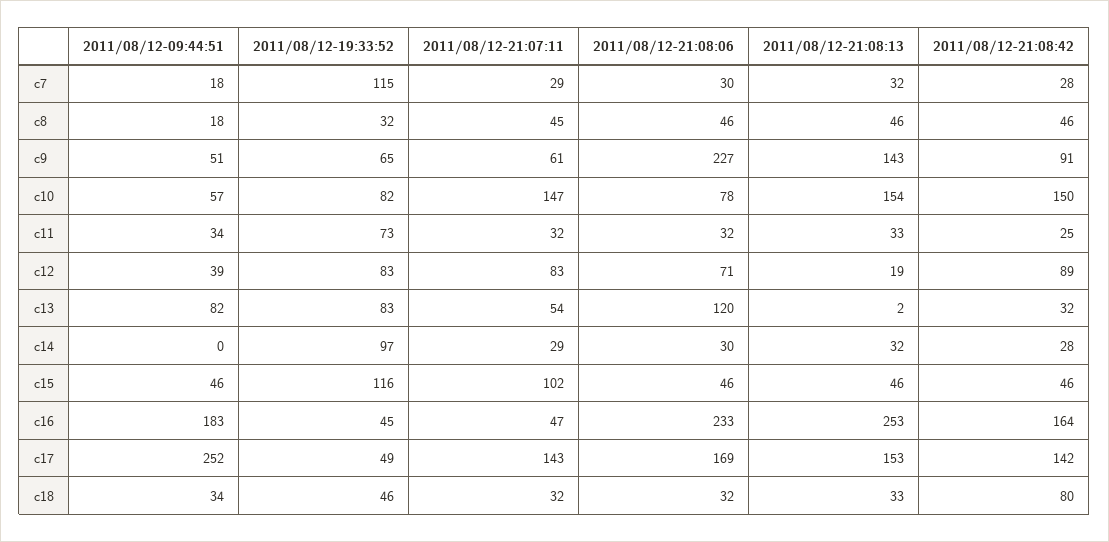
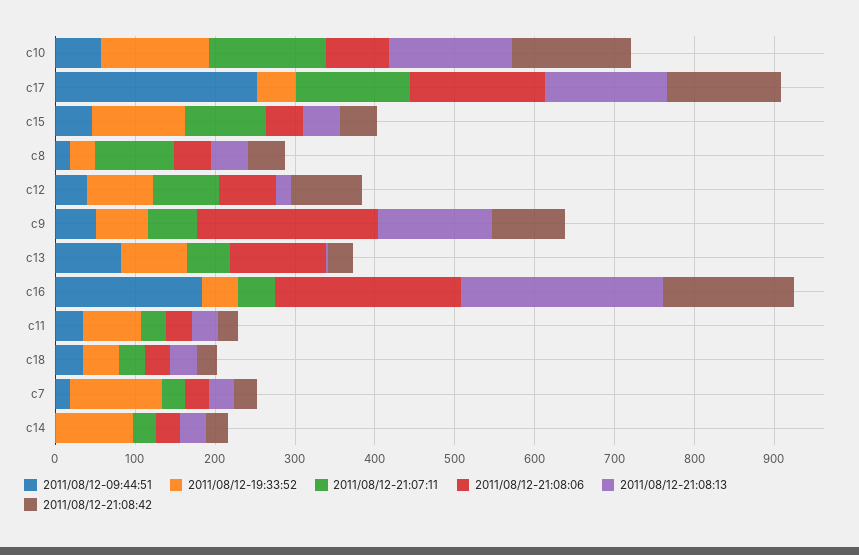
  {
    "2011/08/12-09:44:51": {
      "c7": 18,
      "c8": 18,
      "c9": 51,
      "c10": 57,
      "c11": 34,
      "c12": 39,
      "c13": 82,
      "c14": 0,
      "c15": 46,
      "c16": 183,
      "c17": 252,
      "c18": 34
    },
    "2011/08/12-19:33:52": {
      "c7": 115,
      "c8": 32,
      "c9": 65,
-     "c10": 82,
+     "c10": 140,
      "c11": 73,
      "c12": 83,
      "c13": 83,
      "c14": 97,
      "c15": 116,
      "c16": 45,
      "c17": 49,
      "c18": 46
    },
    "2011/08/12-21:07:11": {
      "c7": 29,
-     "c8": 45,
+     "c8": 100,
      "c9": 61,
      "c10": 147,
      "c11": 32,
      "c12": 83,
      "c13": 54,
      "c14": 29,
      "c15": 102,
      "c16": 47,
      "c17": 143,
      "c18": 32
    },
    "2011/08/12-21:08:06": {
      "c7": 30,
      "c8": 46,
      "c9": 227,
      "c10": 78,
      "c11": 32,
      "c12": 71,
      "c13": 120,
      "c14": 30,
      "c15": 46,
      "c16": 233,
      "c17": 169,
      "c18": 32
    },
    "2011/08/12-21:08:13": {
      "c7": 32,
      "c8": 46,
      "c9": 143,
      "c10": 154,
      "c11": 33,
      "c12": 19,
      "c13": 2,
      "c14": 32,
      "c15": 46,
      "c16": 253,
      "c17": 153,
      "c18": 33
    },
    "2011/08/12-21:08:42": {
      "c7": 28,
      "c8": 46,
      "c9": 91,
      "c10": 150,
      "c11": 25,
      "c12": 89,
      "c13": 32,
      "c14": 28,
      "c15": 46,
      "c16": 164,
      "c17": 142,
-     "c18": 80
+     "c18": 20
    }
  }

